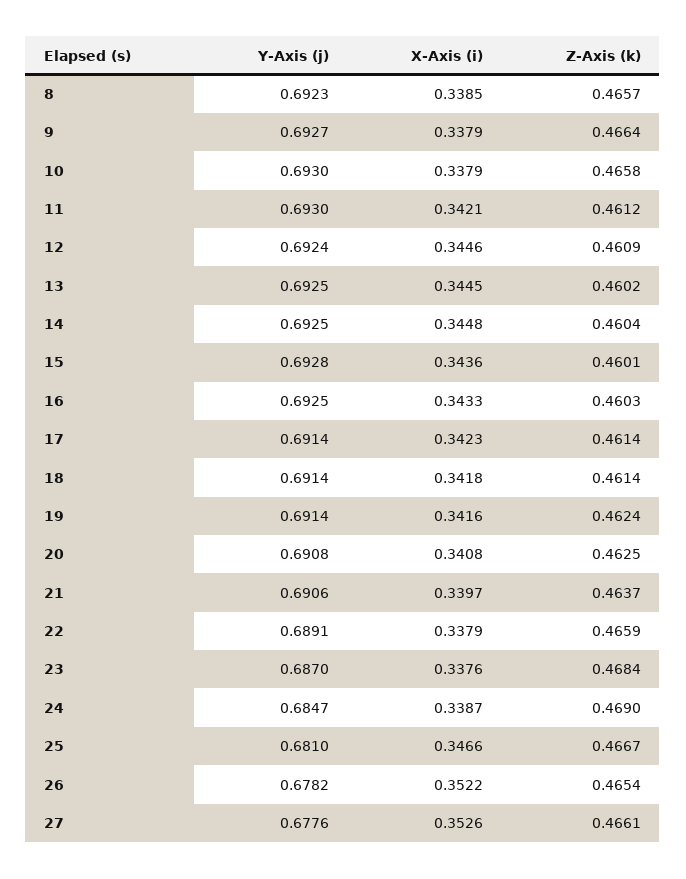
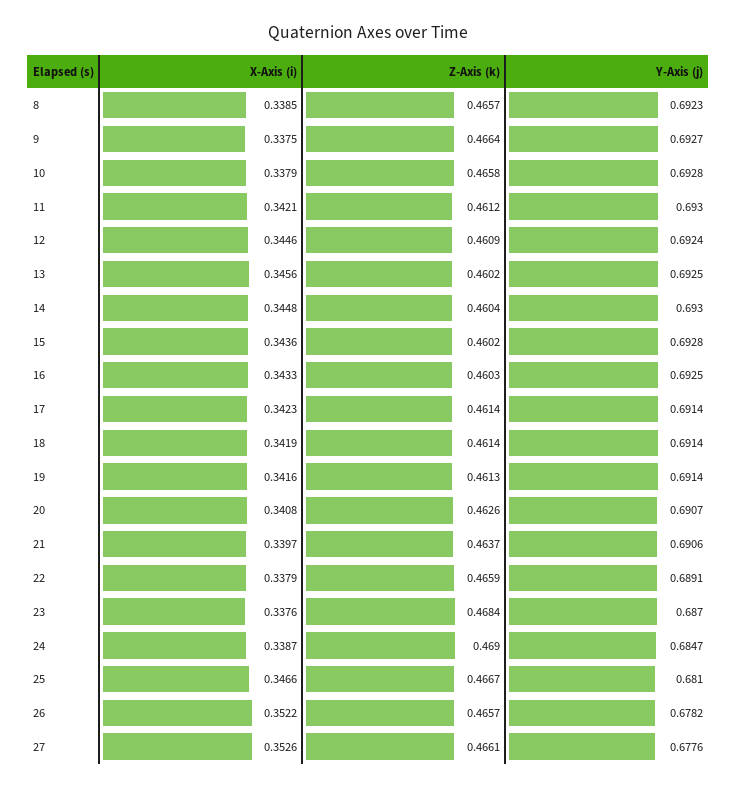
  {
    "Y-Axis (j)": {
      "8": 0.6923,
      "9": 0.6927,
-     "10": 0.693,
+     "10": 0.6928,
      "11": 0.693,
      "12": 0.6924,
      "13": 0.6925,
-     "14": 0.6925,
+     "14": 0.693,
      "15": 0.6928,
      "16": 0.6925,
      "17": 0.6914,
      "18": 0.6914,
      "19": 0.6914,
-     "20": 0.6908,
+     "20": 0.6907,
      "21": 0.6906,
      "22": 0.6891,
      "23": 0.687,
      "24": 0.6847,
      "25": 0.681,
      "26": 0.6782,
      "27": 0.6776
    },
    "X-Axis (i)": {
      "8": 0.3385,
-     "9": 0.3379,
+     "9": 0.3375,
      "10": 0.3379,
      "11": 0.3421,
      "12": 0.3446,
-     "13": 0.3445,
+     "13": 0.3456,
      "14": 0.3448,
      "15": 0.3436,
      "16": 0.3433,
      "17": 0.3423,
-     "18": 0.3418,
+     "18": 0.3419,
      "19": 0.3416,
      "20": 0.3408,
      "21": 0.3397,
      "22": 0.3379,
      "23": 0.3376,
      "24": 0.3387,
      "25": 0.3466,
      "26": 0.3522,
      "27": 0.3526
    },
    "Z-Axis (k)": {
      "8": 0.4657,
      "9": 0.4664,
      "10": 0.4658,
      "11": 0.4612,
      "12": 0.4609,
      "13": 0.4602,
      "14": 0.4604,
-     "15": 0.4601,
+     "15": 0.4602,
      "16": 0.4603,
      "17": 0.4614,
      "18": 0.4614,
-     "19": 0.4624,
+     "19": 0.4613,
-     "20": 0.4625,
+     "20": 0.4626,
      "21": 0.4637,
      "22": 0.4659,
      "23": 0.4684,
      "24": 0.469,
      "25": 0.4667,
-     "26": 0.4654,
+     "26": 0.4657,
      "27": 0.4661
    }
  }

